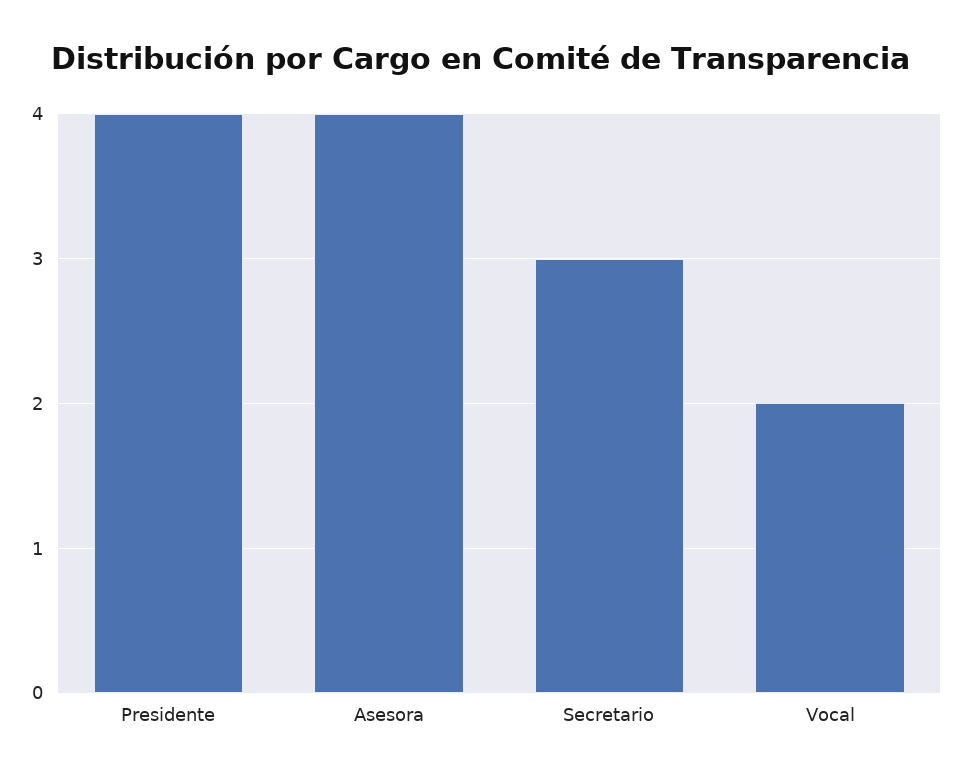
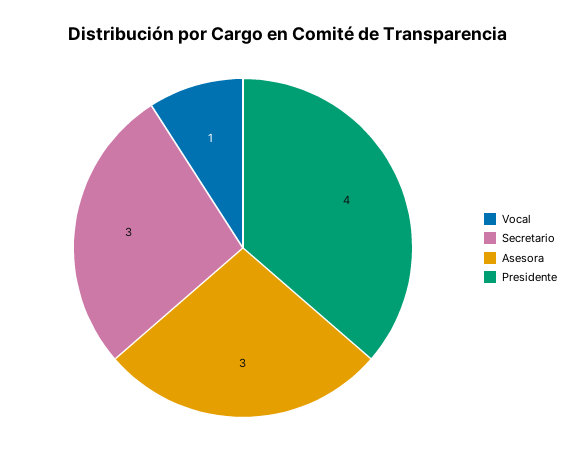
  {
    "Presidente": 4,
-   "Asesora": 4,
+   "Asesora": 3,
    "Secretario": 3,
-   "Vocal": 2
+   "Vocal": 1
  }

